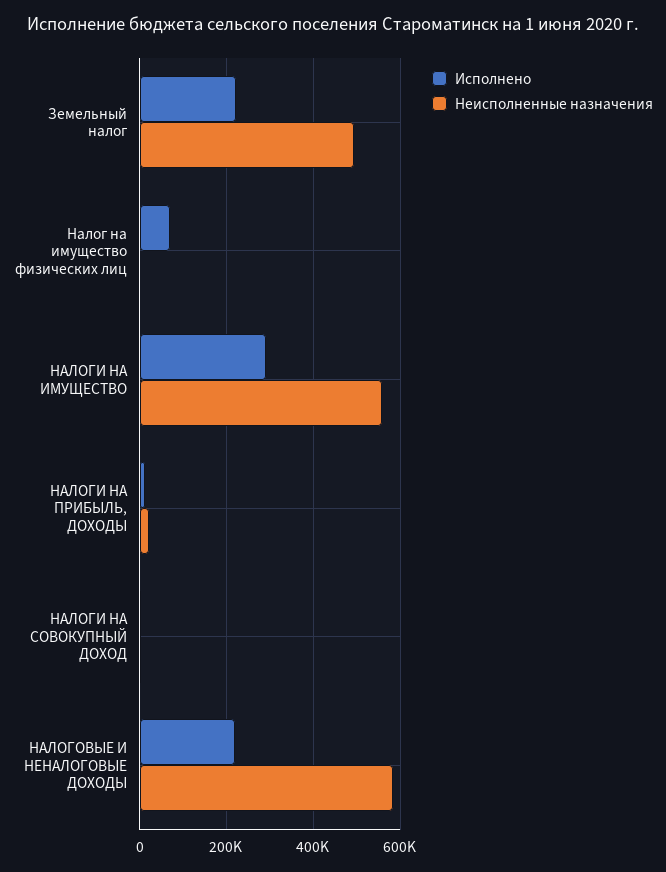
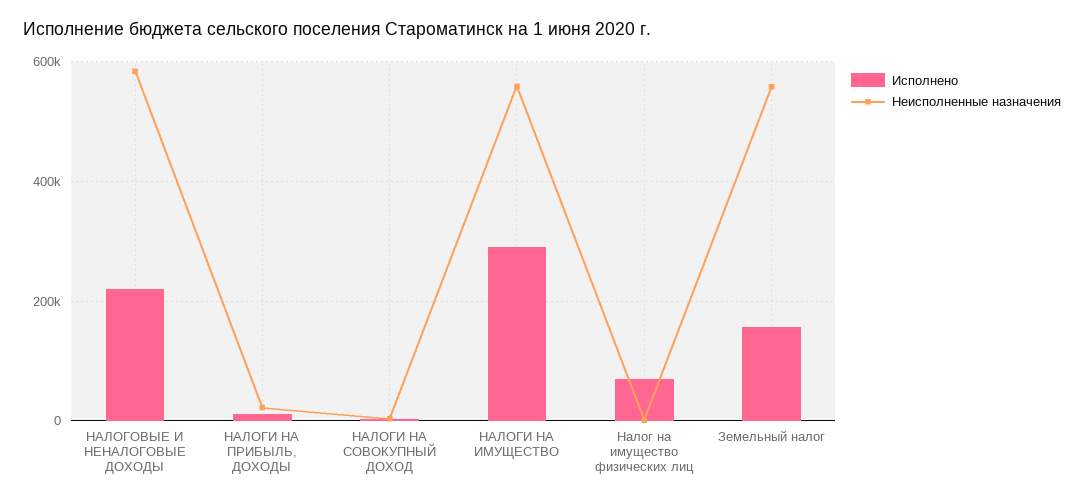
  {
    "Исполнено": {
-     "Земельный налог": 220000,
+     "Земельный налог": 160000,
      "Налог на имущество физических лиц": 60000,
      "НАЛОГИ НА ИМУЩЕСТВО": 300000,
      "НАЛОГИ НА ПРИБЫЛЬ, ДОХОДЫ": 20000,
      "НАЛОГИ НА СОВОКУПНЫЙ ДОХОД": 0,
      "НАЛОГОВЫЕ И НЕНАЛОГОВЫЕ ДОХОДЫ": 220000
    },
    "Неисполненные назначения": {
-     "Земельный налог": 500000,
+     "Земельный налог": 560000,
      "Налог на имущество физических лиц": 0,
      "НАЛОГИ НА ИМУЩЕСТВО": 560000,
      "НАЛОГИ НА ПРИБЫЛЬ, ДОХОДЫ": 20000,
      "НАЛОГИ НА СОВОКУПНЫЙ ДОХОД": 0,
      "НАЛОГОВЫЕ И НЕНАЛОГОВЫЕ ДОХОДЫ": 580000
    }
  }

